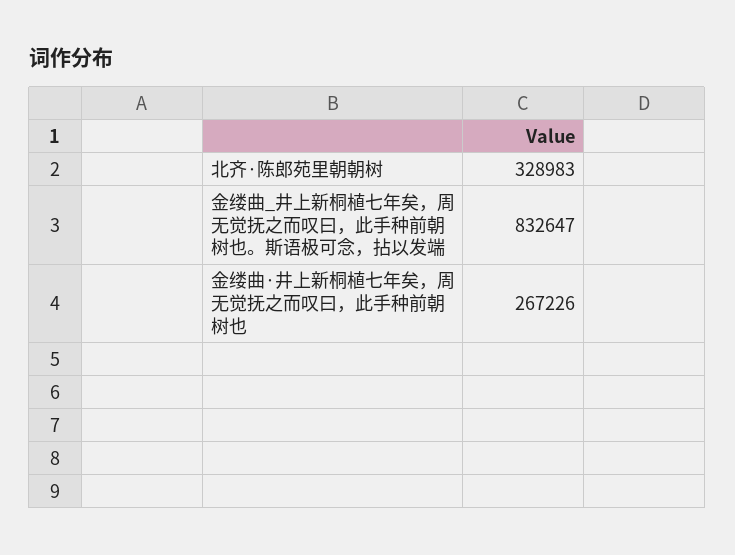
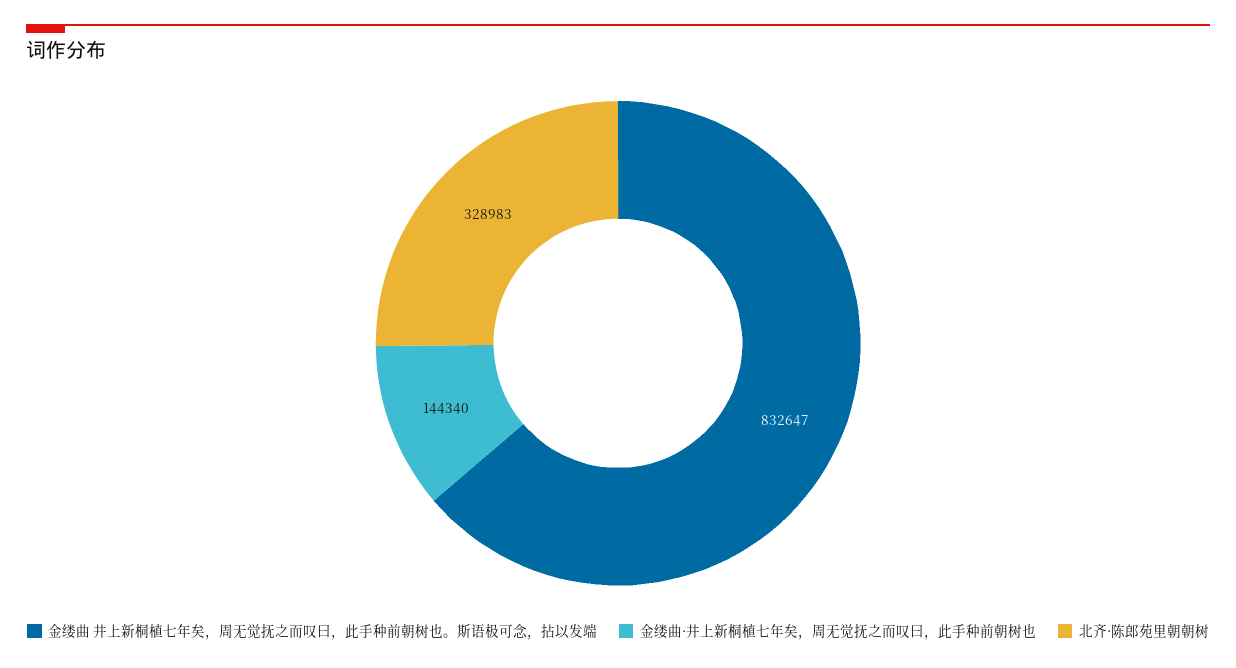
  {
    "北齐·陈郎苑里朝朝树": 328983,
    "金缕曲_井上新桐植七年矣，周无觉抚之而叹曰，此手种前朝树也。斯语极可念，拈以发端": 832647,
-   "金缕曲·井上新桐植七年矣，周无觉抚之而叹曰，此手种前朝树也": 267226
+   "金缕曲·井上新桐植七年矣，周无觉抚之而叹曰，此手种前朝树也": 144340
  }

